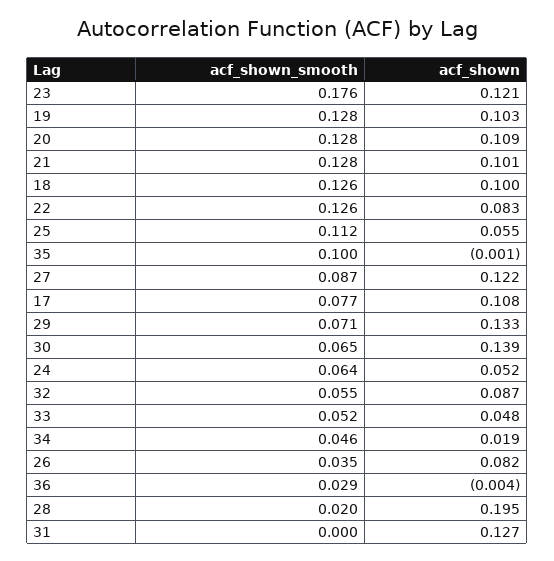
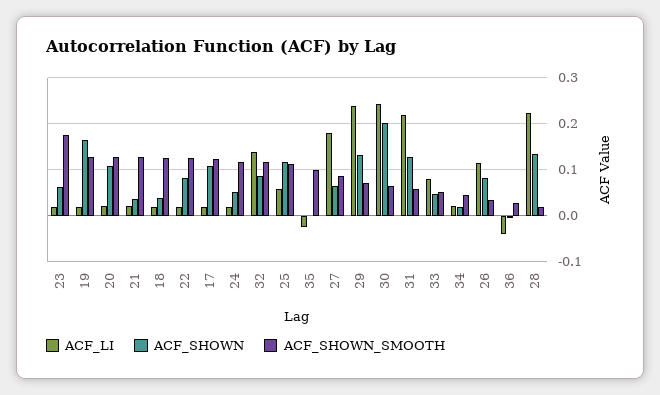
  {
    "acf_shown_smooth": {
      "23": 0.176,
      "19": 0.128,
      "20": 0.128,
      "21": 0.128,
      "18": 0.126,
      "22": 0.126,
      "25": 0.112,
      "35": 0.1,
      "27": 0.087,
-     "17": 0.077,
+     "17": 0.12,
      "29": 0.071,
      "30": 0.065,
-     "24": 0.064,
+     "24": 0.12,
-     "32": 0.055,
+     "32": 0.12,
      "33": 0.052,
      "34": 0.046,
      "26": 0.035,
      "36": 0.029,
      "28": 0.02,
-     "31": 0
+     "31": 0.06
    },
    "acf_shown": {
-     "23": 0.121,
+     "23": 0.06,
-     "19": 0.103,
+     "19": 0.16,
      "20": 0.109,
-     "21": 0.101,
+     "21": 0.04,
-     "18": 0.1,
+     "18": 0.04,
      "22": 0.083,
-     "25": 0.055,
+     "25": 0.12,
      "35": -0.001,
-     "27": 0.122,
+     "27": 0.06,
      "17": 0.108,
      "29": 0.133,
-     "30": 0.139,
+     "30": 0.2,
      "24": 0.052,
      "32": 0.087,
      "33": 0.048,
      "34": 0.019,
      "26": 0.082,
      "36": -0.004,
-     "28": 0.195,
+     "28": 0.14,
      "31": 0.127
-   }
+   },
+   "ACF_LI": {
+     "23": 0.02,
+     "19": 0.02,
+     "20": 0.02,
+     "21": 0.02,
+     "18": 0.02,
+     "22": 0.02,
+     "17": 0.02,
+     "24": 0.02,
+     "32": 0.14,
+     "25": 0.06,
+     "35": -0.02,
+     "27": 0.18,
+     "29": 0.24,
+     "30": 0.24,
+     "31": 0.22,
+     "33": 0.08,
+     "34": 0.02,
+     "26": 0.12,
+     "36": -0.04,
+     "28": 0.22
+   }
  }

